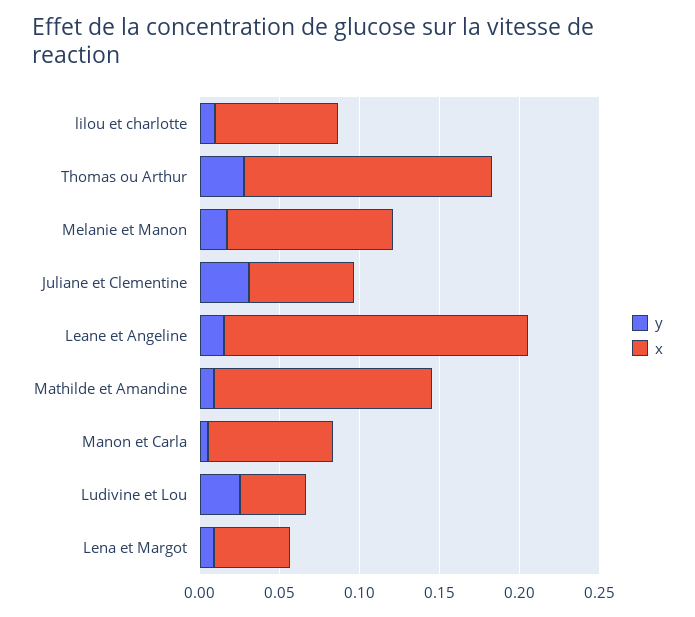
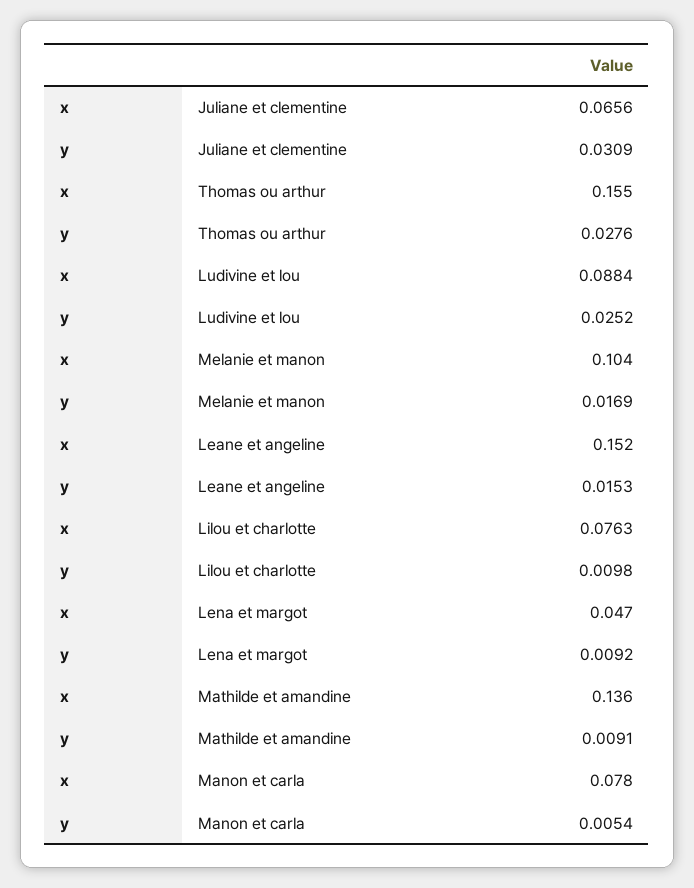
  {
    "y": {
      "lilou et charlotte": 0.0098,
      "Thomas ou Arthur": 0.0276,
      "Melanie et Manon": 0.0169,
      "Juliane et Clementine": 0.0309,
      "Leane et Angeline": 0.0153,
      "Mathilde et Amandine": 0.0091,
      "Manon et Carla": 0.0054,
      "Ludivine et Lou": 0.0252,
      "Lena et Margot": 0.0092
    },
    "x": {
      "lilou et charlotte": 0.0763,
      "Thomas ou Arthur": 0.155,
      "Melanie et Manon": 0.104,
      "Juliane et Clementine": 0.0656,
-     "Leane et Angeline": 0.19,
+     "Leane et Angeline": 0.152,
      "Mathilde et Amandine": 0.136,
      "Manon et Carla": 0.078,
-     "Ludivine et Lou": 0.04,
+     "Ludivine et Lou": 0.0884,
      "Lena et Margot": 0.047
    }
  }

